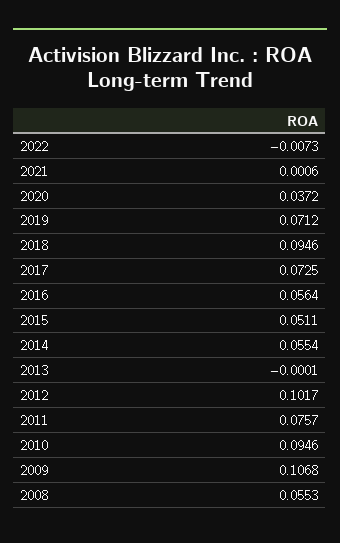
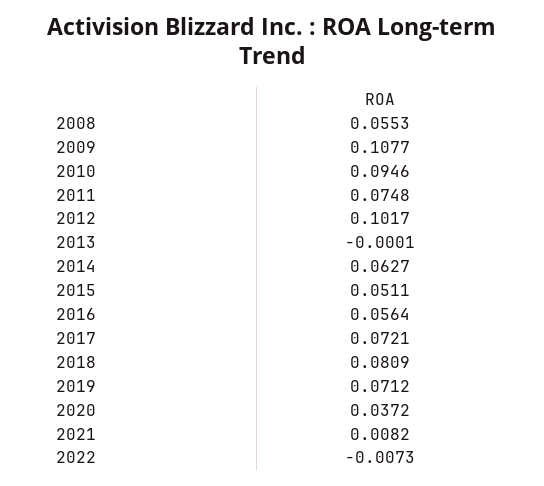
  {
    "2022": -0.0073,
-   "2021": 0.0006,
+   "2021": 0.0082,
    "2020": 0.0372,
    "2019": 0.0712,
-   "2018": 0.0946,
+   "2018": 0.0809,
-   "2017": 0.0725,
+   "2017": 0.0721,
    "2016": 0.0564,
    "2015": 0.0511,
-   "2014": 0.0554,
+   "2014": 0.0627,
    "2013": -0.0001,
    "2012": 0.1017,
-   "2011": 0.0757,
+   "2011": 0.0748,
    "2010": 0.0946,
-   "2009": 0.1068,
+   "2009": 0.1077,
    "2008": 0.0553
  }

